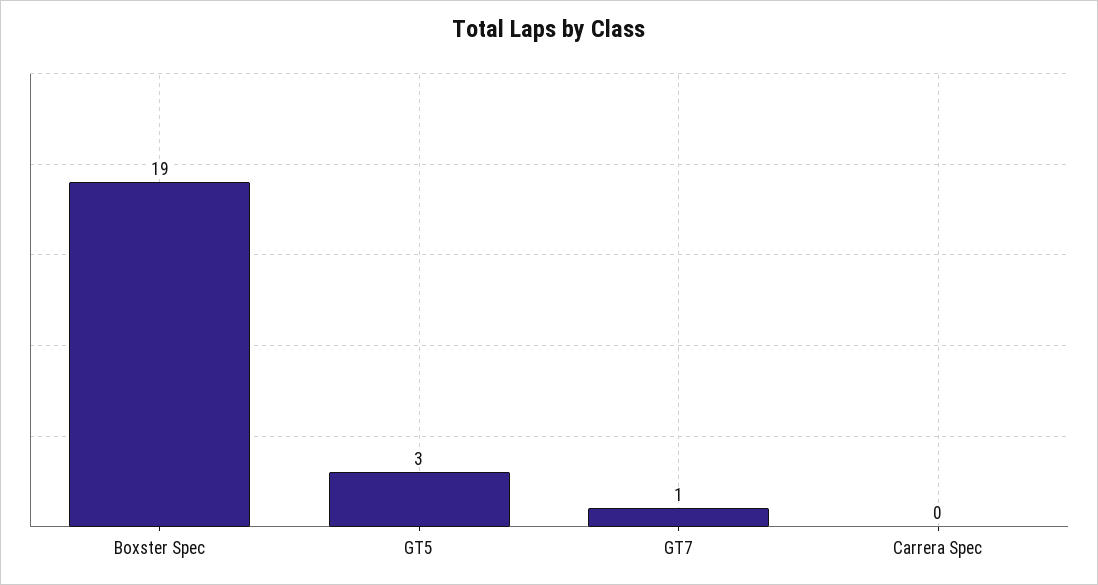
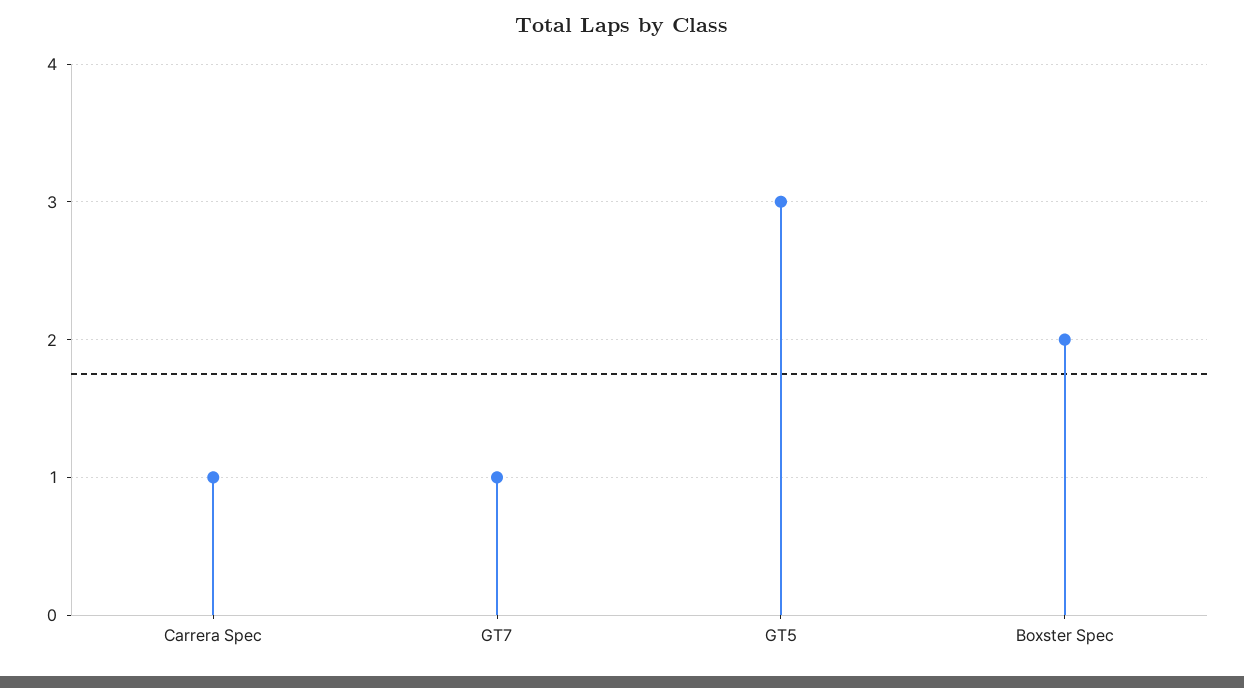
  {
-   "Boxster Spec": 19,
+   "Boxster Spec": 2,
    "GT5": 3,
    "GT7": 1,
-   "Carrera Spec": 0
+   "Carrera Spec": 1
  }

